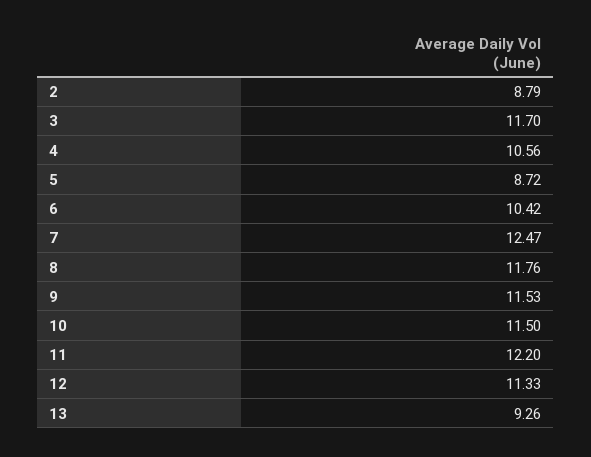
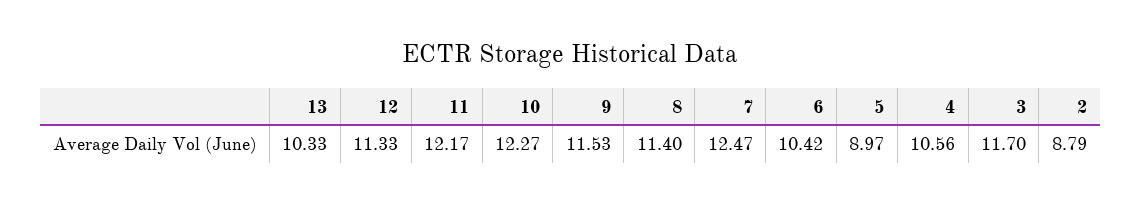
  {
    "2": 8.79,
    "3": 11.7,
    "4": 10.56,
-   "5": 8.72,
+   "5": 8.97,
    "6": 10.42,
    "7": 12.47,
-   "8": 11.76,
+   "8": 11.4,
    "9": 11.53,
-   "10": 11.5,
+   "10": 12.27,
-   "11": 12.2,
+   "11": 12.17,
    "12": 11.33,
-   "13": 9.26
+   "13": 10.33
  }

